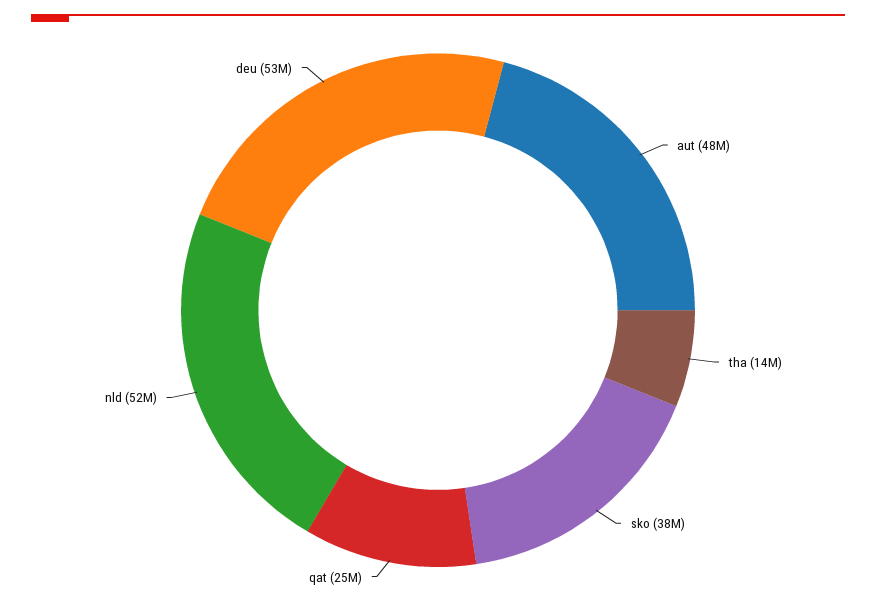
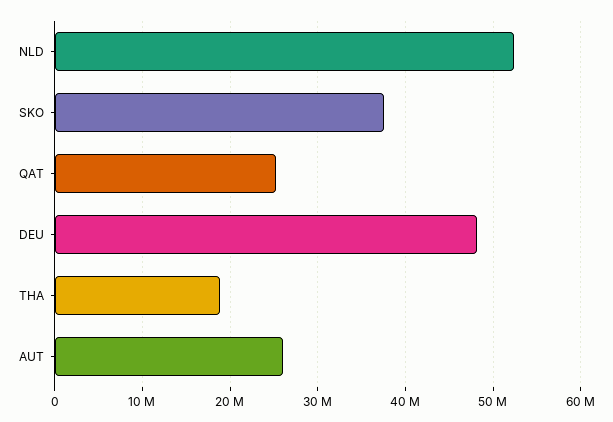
  {
-   "aut": 48000000,
+   "aut": 26000000,
-   "tha": 14000000,
+   "tha": 19000000,
    "sko": 38000000,
    "qat": 25000000,
    "nld": 52000000,
-   "deu": 53000000
+   "deu": 48000000
  }

